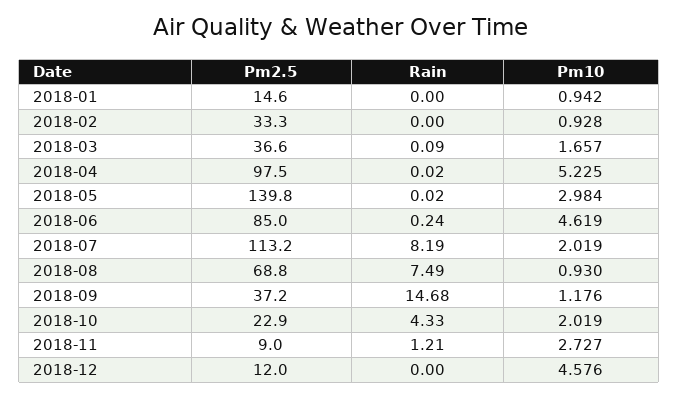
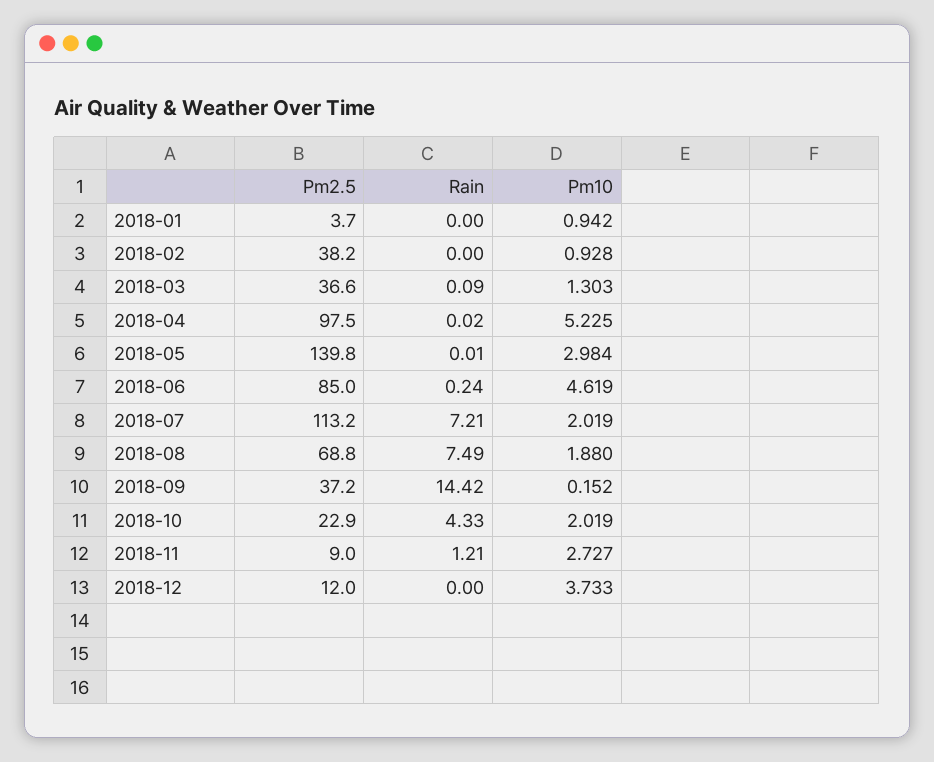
  {
    "Pm2.5": {
-     "2018-01": 14.6,
+     "2018-01": 3.7,
-     "2018-02": 33.3,
+     "2018-02": 38.2,
      "2018-03": 36.6,
      "2018-04": 97.5,
      "2018-05": 139.8,
      "2018-06": 85,
      "2018-07": 113.2,
      "2018-08": 68.8,
      "2018-09": 37.2,
      "2018-10": 22.9,
      "2018-11": 9,
      "2018-12": 12
    },
    "Rain": {
      "2018-01": 0,
      "2018-02": 0,
      "2018-03": 0.09,
      "2018-04": 0.02,
-     "2018-05": 0.02,
+     "2018-05": 0.01,
      "2018-06": 0.24,
-     "2018-07": 8.19,
+     "2018-07": 7.21,
      "2018-08": 7.49,
-     "2018-09": 14.68,
+     "2018-09": 14.42,
      "2018-10": 4.33,
      "2018-11": 1.21,
      "2018-12": 0
    },
    "Pm10": {
      "2018-01": 0.942,
      "2018-02": 0.928,
-     "2018-03": 1.657,
+     "2018-03": 1.303,
      "2018-04": 5.225,
      "2018-05": 2.984,
      "2018-06": 4.619,
      "2018-07": 2.019,
-     "2018-08": 0.93,
+     "2018-08": 1.88,
-     "2018-09": 1.176,
+     "2018-09": 0.152,
      "2018-10": 2.019,
      "2018-11": 2.727,
-     "2018-12": 4.576
+     "2018-12": 3.733
    }
  }

